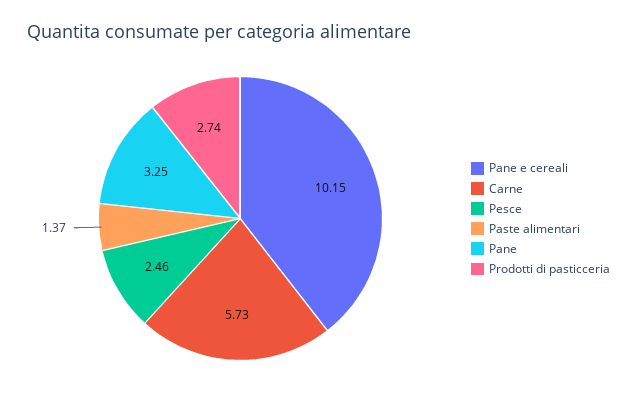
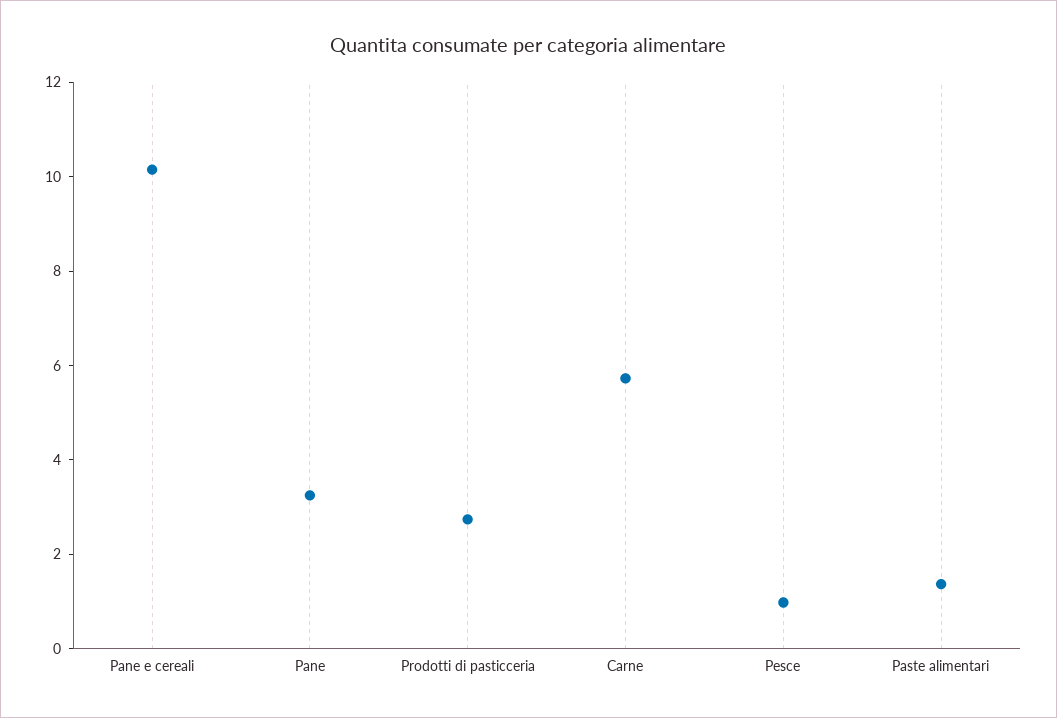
  {
    "Pane e cereali": 10.15,
    "Carne": 5.73,
-   "Pesce": 2.46,
+   "Pesce": 1,
    "Paste alimentari": 1.37,
    "Pane": 3.25,
    "Prodotti di pasticceria": 2.74
  }

